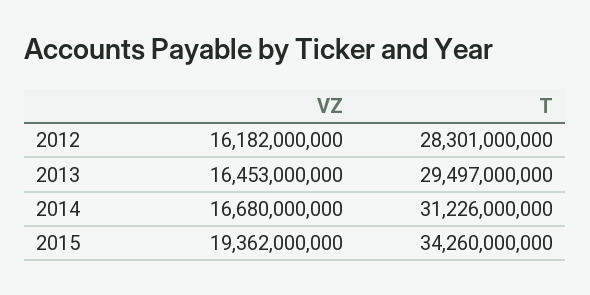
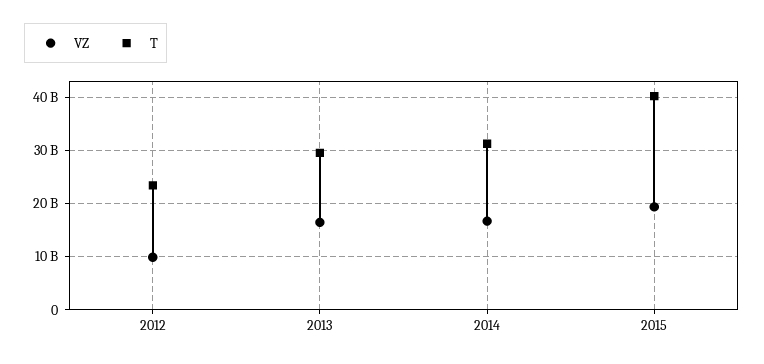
  {
    "VZ": {
-     "2012": 16182000000,
+     "2012": 10000000000,
      "2013": 16453000000,
      "2014": 16680000000,
      "2015": 19362000000
    },
    "T": {
-     "2012": 28301000000,
+     "2012": 24000000000,
      "2013": 29497000000,
      "2014": 31226000000,
-     "2015": 34260000000
+     "2015": 40000000000
    }
  }

